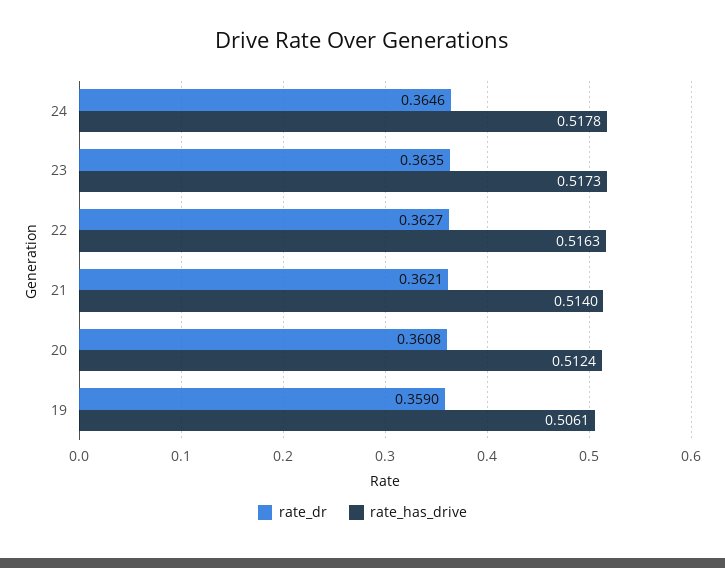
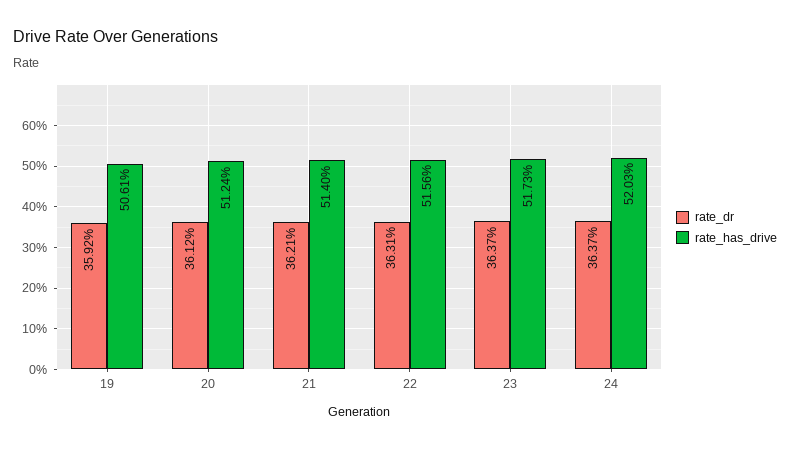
  {
    "rate_dr": {
-     "24": 0.3646,
+     "24": 0.3637,
-     "23": 0.3635,
+     "23": 0.3637,
-     "22": 0.3627,
+     "22": 0.3631,
      "21": 0.3621,
-     "20": 0.3608,
+     "20": 0.3612,
-     "19": 0.359
+     "19": 0.3592
    },
    "rate_has_drive": {
-     "24": 0.5178,
+     "24": 0.5203,
      "23": 0.5173,
-     "22": 0.5163,
+     "22": 0.5156,
      "21": 0.514,
      "20": 0.5124,
      "19": 0.5061
    }
  }

